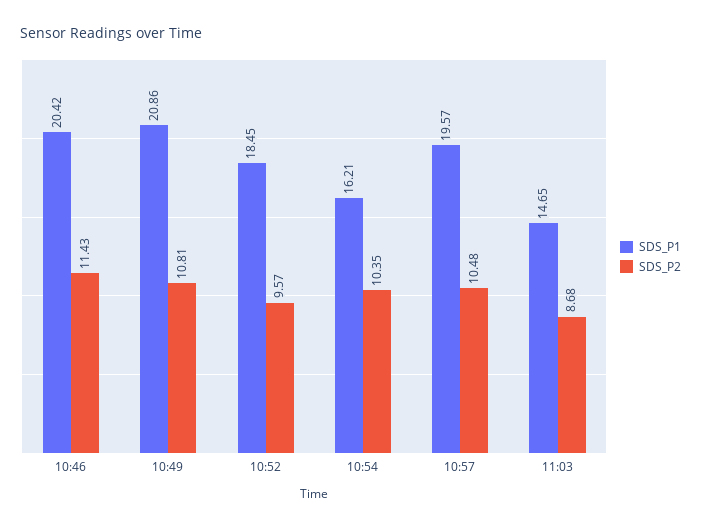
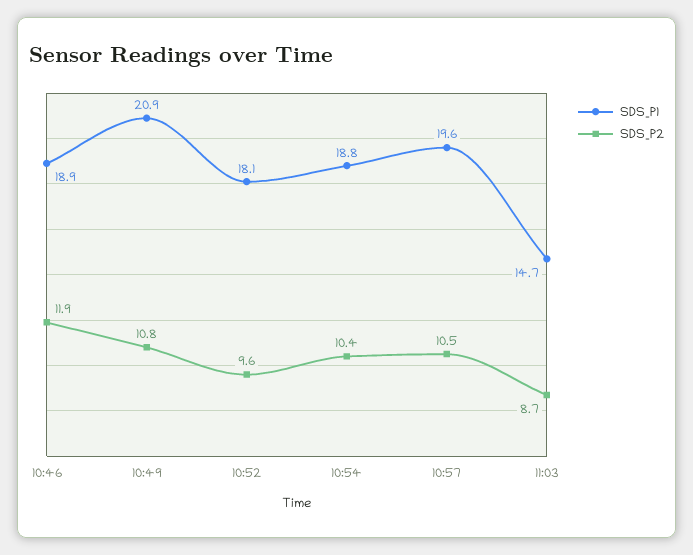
  {
    "SDS_P1": {
-     "10:46": 20.42,
+     "10:46": 18.9,
      "10:49": 20.86,
-     "10:52": 18.45,
+     "10:52": 18.1,
-     "10:54": 16.21,
+     "10:54": 18.8,
      "10:57": 19.57,
      "11:03": 14.65
    },
    "SDS_P2": {
-     "10:46": 11.43,
+     "10:46": 11.9,
      "10:49": 10.81,
      "10:52": 9.57,
      "10:54": 10.35,
      "10:57": 10.48,
      "11:03": 8.68
    }
  }

